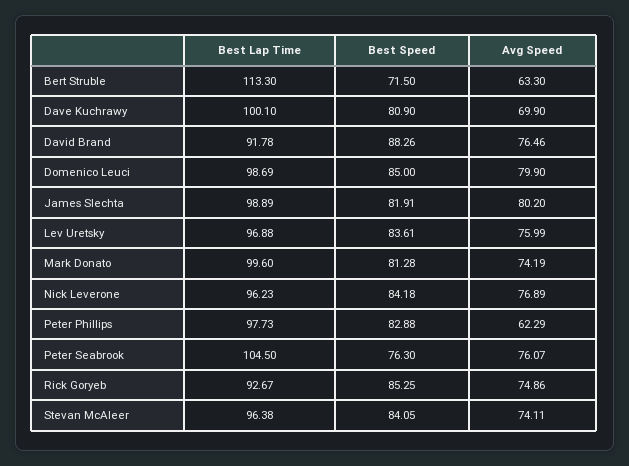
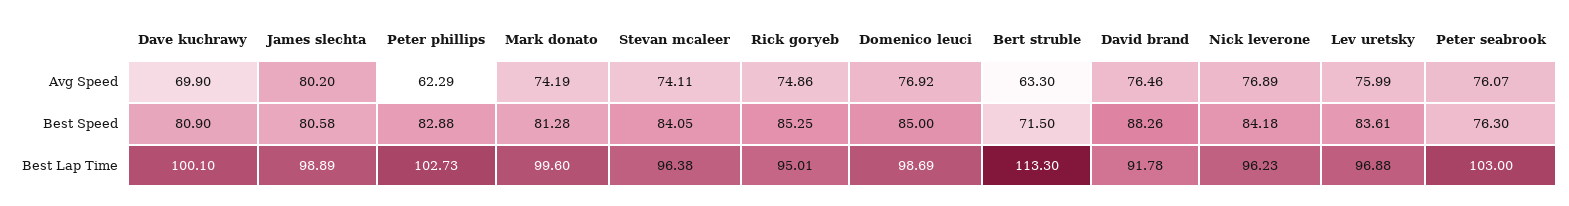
  {
    "Best Lap Time": {
      "Bert Struble": 113.3,
      "Dave Kuchrawy": 100.1,
      "David Brand": 91.78,
      "Domenico Leuci": 98.69,
      "James Slechta": 98.89,
      "Lev Uretsky": 96.88,
      "Mark Donato": 99.6,
      "Nick Leverone": 96.23,
-     "Peter Phillips": 97.73,
+     "Peter Phillips": 102.73,
-     "Peter Seabrook": 104.5,
+     "Peter Seabrook": 103,
-     "Rick Goryeb": 92.67,
+     "Rick Goryeb": 95.01,
      "Stevan McAleer": 96.38
    },
    "Best Speed": {
      "Bert Struble": 71.5,
      "Dave Kuchrawy": 80.9,
      "David Brand": 88.26,
      "Domenico Leuci": 85,
-     "James Slechta": 81.91,
+     "James Slechta": 80.58,
      "Lev Uretsky": 83.61,
      "Mark Donato": 81.28,
      "Nick Leverone": 84.18,
      "Peter Phillips": 82.88,
      "Peter Seabrook": 76.3,
      "Rick Goryeb": 85.25,
      "Stevan McAleer": 84.05
    },
    "Avg Speed": {
      "Bert Struble": 63.3,
      "Dave Kuchrawy": 69.9,
      "David Brand": 76.46,
-     "Domenico Leuci": 79.9,
+     "Domenico Leuci": 76.92,
      "James Slechta": 80.2,
      "Lev Uretsky": 75.99,
      "Mark Donato": 74.19,
      "Nick Leverone": 76.89,
      "Peter Phillips": 62.29,
      "Peter Seabrook": 76.07,
      "Rick Goryeb": 74.86,
      "Stevan McAleer": 74.11
    }
  }

